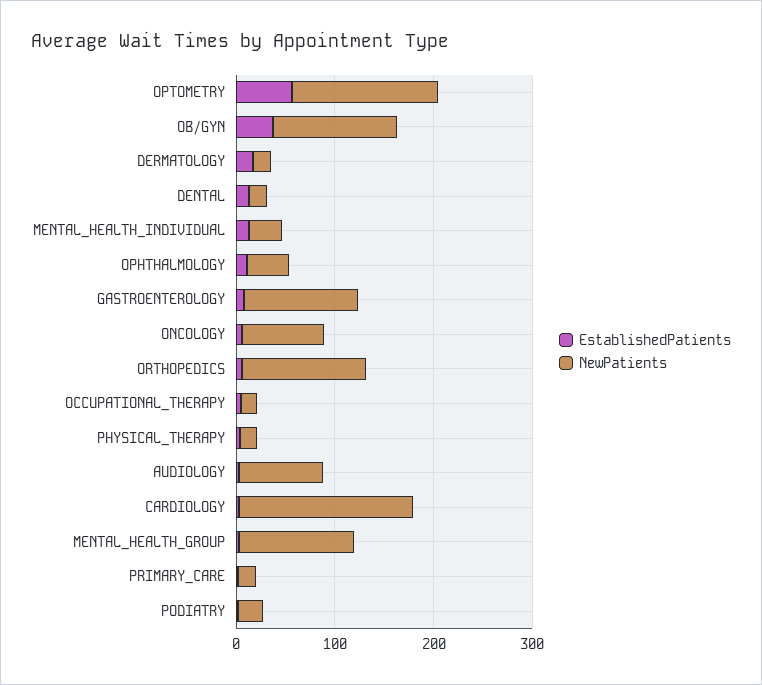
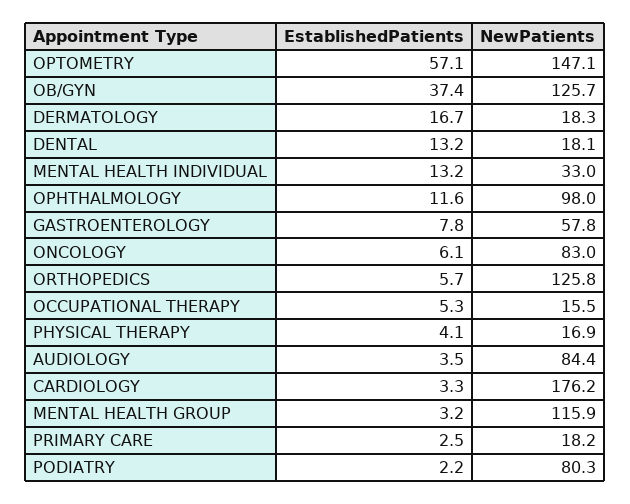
  {
    "EstablishedPatients": {
      "OPTOMETRY": 57.1,
      "OB/GYN": 37.4,
      "DERMATOLOGY": 16.7,
      "DENTAL": 13.2,
      "MENTAL_HEALTH_INDIVIDUAL": 13.2,
      "OPHTHALMOLOGY": 11.6,
      "GASTROENTEROLOGY": 7.8,
      "ONCOLOGY": 6.1,
      "ORTHOPEDICS": 5.7,
      "OCCUPATIONAL_THERAPY": 5.3,
      "PHYSICAL_THERAPY": 4.1,
      "AUDIOLOGY": 3.5,
      "CARDIOLOGY": 3.3,
      "MENTAL_HEALTH_GROUP": 3.2,
      "PRIMARY_CARE": 2.5,
      "PODIATRY": 2.2
    },
    "NewPatients": {
      "OPTOMETRY": 147.1,
      "OB/GYN": 125.7,
      "DERMATOLOGY": 18.3,
      "DENTAL": 18.1,
      "MENTAL_HEALTH_INDIVIDUAL": 33,
-     "OPHTHALMOLOGY": 40,
+     "OPHTHALMOLOGY": 98,
-     "GASTROENTEROLOGY": 120,
+     "GASTROENTEROLOGY": 57.8,
      "ONCOLOGY": 83,
      "ORTHOPEDICS": 125.8,
      "OCCUPATIONAL_THERAPY": 15.5,
      "PHYSICAL_THERAPY": 16.9,
      "AUDIOLOGY": 84.4,
      "CARDIOLOGY": 176.2,
      "MENTAL_HEALTH_GROUP": 115.9,
      "PRIMARY_CARE": 18.2,
-     "PODIATRY": 20
+     "PODIATRY": 80.3
    }
  }

